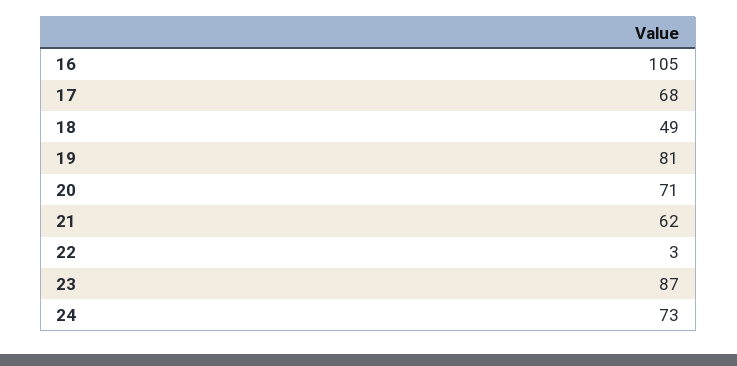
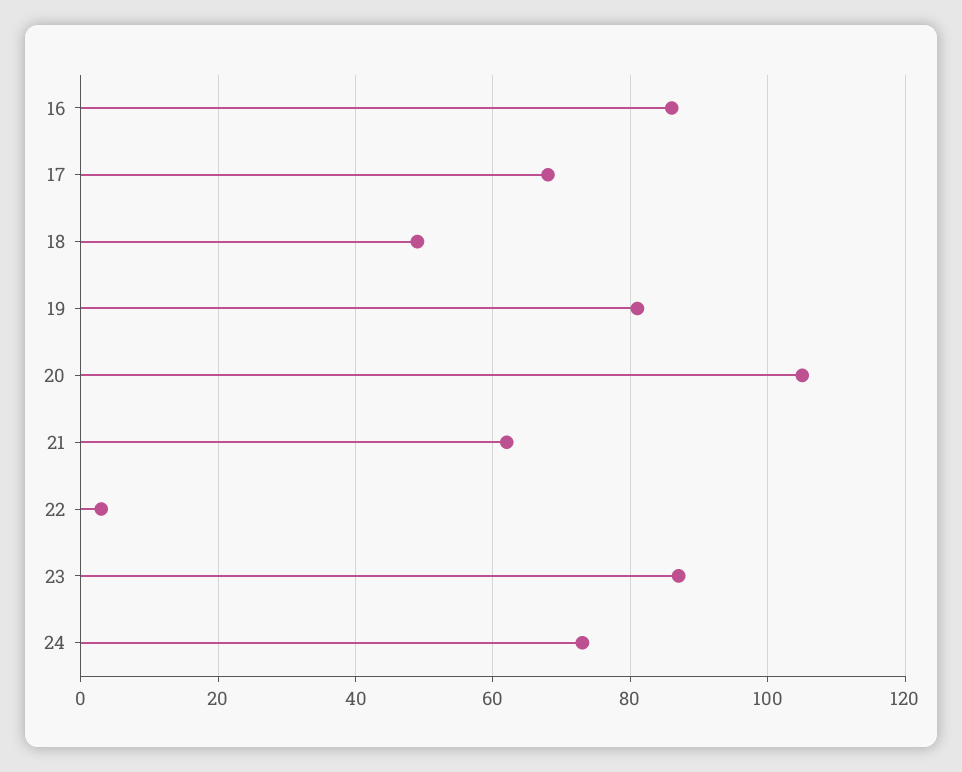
  {
-   "16": 105,
+   "16": 85,
    "17": 68,
    "18": 49,
    "19": 81,
-   "20": 71,
+   "20": 105,
    "21": 62,
    "22": 3,
    "23": 87,
    "24": 73
  }

